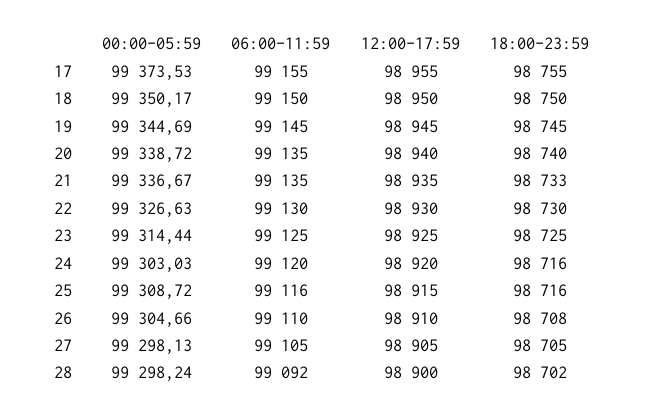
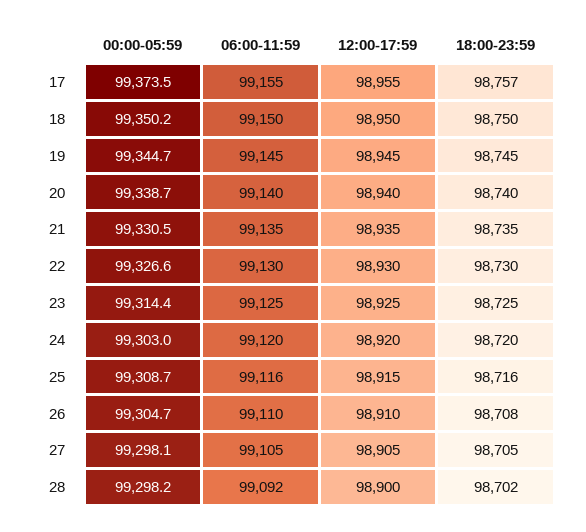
  {
    "00:00-05:59": {
      "17": 99373.53,
      "18": 99350.17,
      "19": 99344.69,
      "20": 99338.72,
-     "21": 99336.67,
+     "21": 99330.5,
      "22": 99326.63,
      "23": 99314.44,
      "24": 99303.03,
      "25": 99308.72,
      "26": 99304.66,
      "27": 99298.13,
      "28": 99298.24
    },
    "06:00-11:59": {
      "17": 99155,
      "18": 99150,
      "19": 99145,
-     "20": 99135,
+     "20": 99140,
      "21": 99135,
      "22": 99130,
      "23": 99125,
      "24": 99120,
      "25": 99116,
      "26": 99110,
      "27": 99105,
      "28": 99092
    },
    "12:00-17:59": {
      "17": 98955,
      "18": 98950,
      "19": 98945,
      "20": 98940,
      "21": 98935,
      "22": 98930,
      "23": 98925,
      "24": 98920,
      "25": 98915,
      "26": 98910,
      "27": 98905,
      "28": 98900
    },
    "18:00-23:59": {
-     "17": 98755,
+     "17": 98757,
      "18": 98750,
      "19": 98745,
      "20": 98740,
-     "21": 98733,
+     "21": 98735,
      "22": 98730,
      "23": 98725,
-     "24": 98716,
+     "24": 98720,
      "25": 98716,
      "26": 98708,
      "27": 98705,
      "28": 98702
    }
  }

